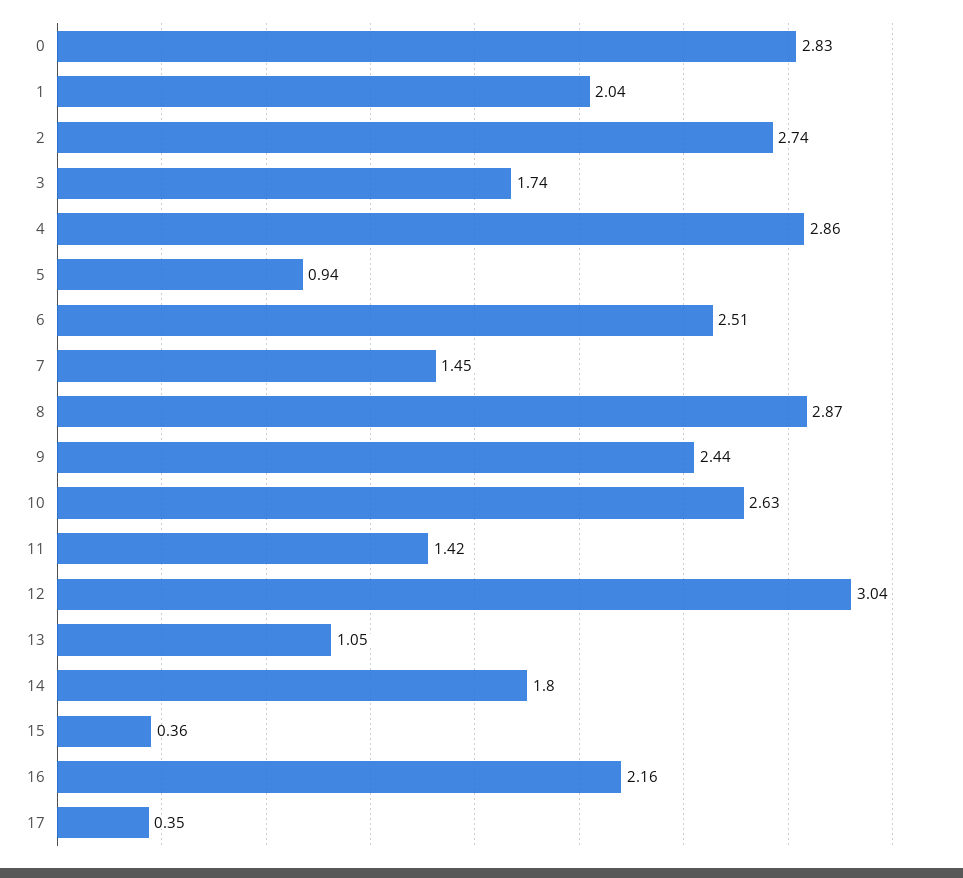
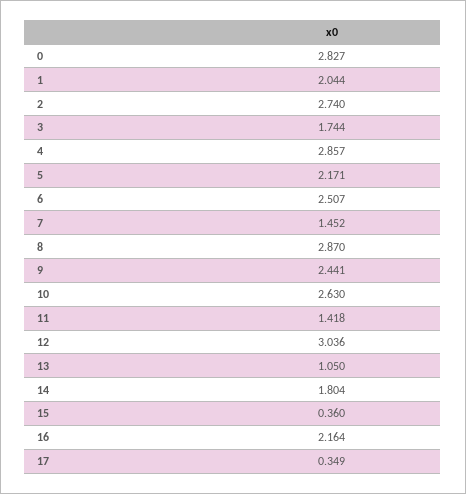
  {
    "0": 2.827,
    "1": 2.044,
    "2": 2.74,
    "3": 1.744,
    "4": 2.857,
-   "5": 0.94,
+   "5": 2.171,
    "6": 2.507,
    "7": 1.452,
    "8": 2.87,
    "9": 2.441,
    "10": 2.63,
    "11": 1.418,
    "12": 3.036,
    "13": 1.05,
    "14": 1.804,
    "15": 0.36,
    "16": 2.164,
    "17": 0.349
  }

